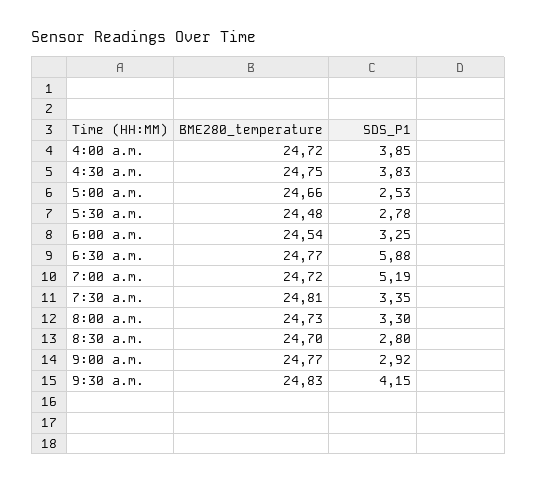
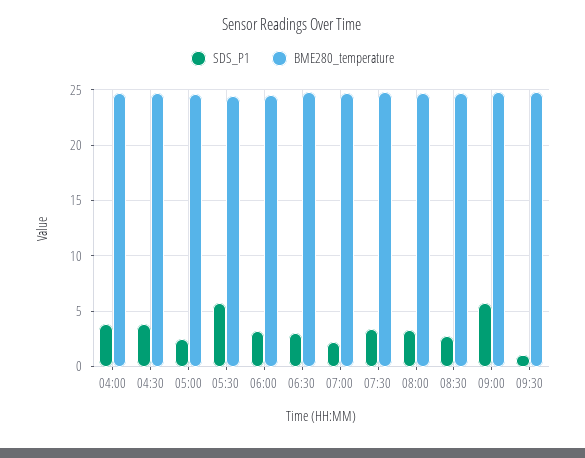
  {
    "BME280_temperature": {
      "4:00 a.m.": 24.72,
      "4:30 a.m.": 24.75,
      "5:00 a.m.": 24.66,
      "5:30 a.m.": 24.48,
      "6:00 a.m.": 24.54,
      "6:30 a.m.": 24.77,
      "7:00 a.m.": 24.72,
      "7:30 a.m.": 24.81,
      "8:00 a.m.": 24.73,
      "8:30 a.m.": 24.7,
      "9:00 a.m.": 24.77,
      "9:30 a.m.": 24.83
    },
    "SDS_P1": {
      "4:00 a.m.": 3.85,
      "4:30 a.m.": 3.83,
      "5:00 a.m.": 2.53,
-     "5:30 a.m.": 2.78,
+     "5:30 a.m.": 6,
      "6:00 a.m.": 3.25,
-     "6:30 a.m.": 5.88,
+     "6:30 a.m.": 3,
-     "7:00 a.m.": 5.19,
+     "7:00 a.m.": 2,
      "7:30 a.m.": 3.35,
      "8:00 a.m.": 3.3,
      "8:30 a.m.": 2.8,
-     "9:00 a.m.": 2.92,
+     "9:00 a.m.": 6,
-     "9:30 a.m.": 4.15
+     "9:30 a.m.": 1
    }
  }

